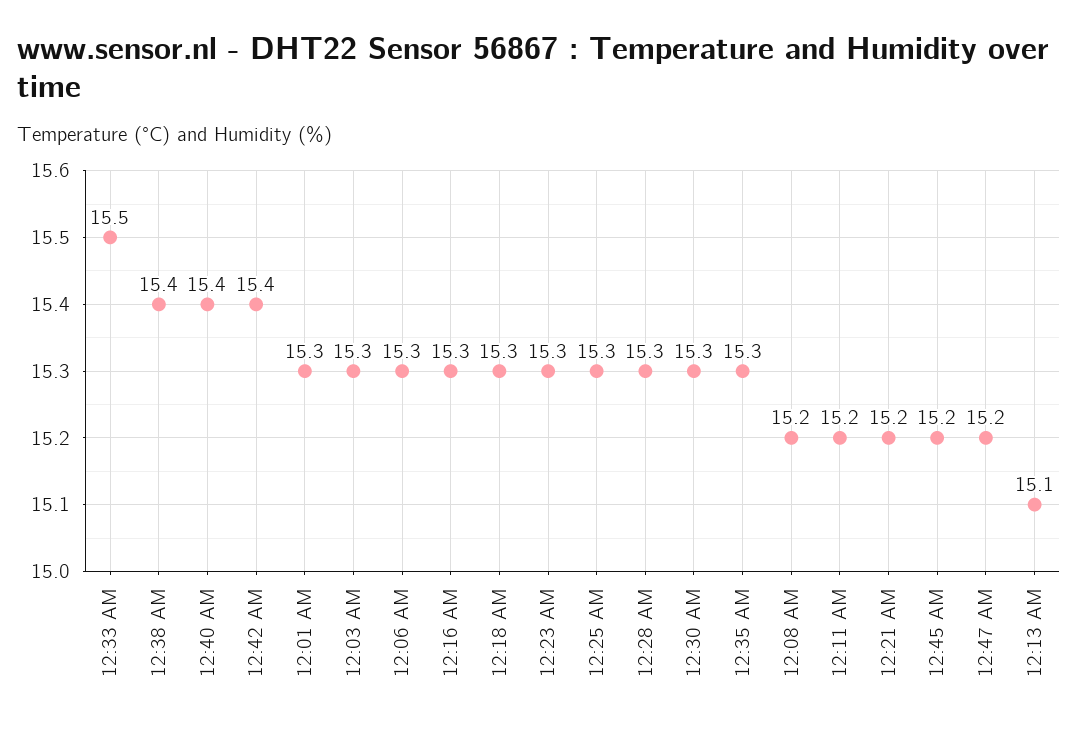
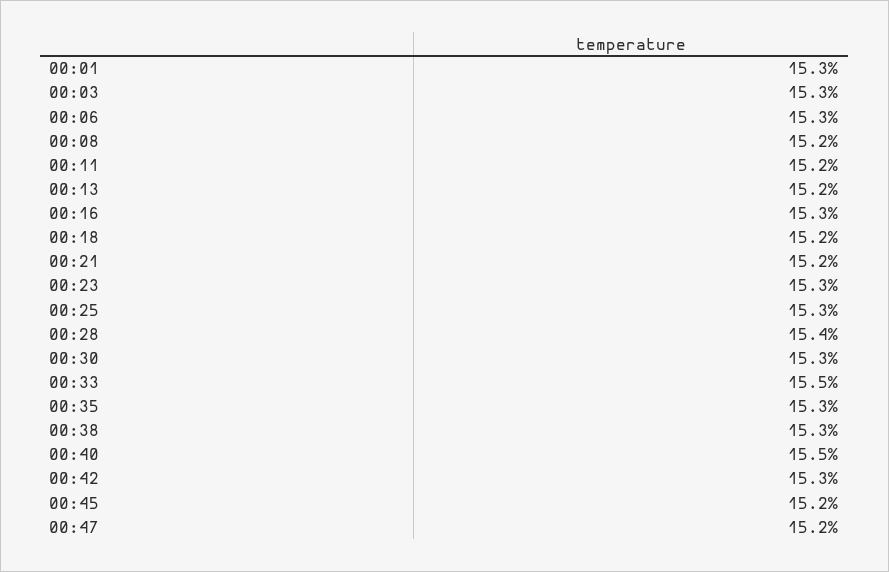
  {
    "12:33 AM": 15.5,
-   "12:38 AM": 15.4,
+   "12:38 AM": 15.3,
-   "12:40 AM": 15.4,
+   "12:40 AM": 15.5,
-   "12:42 AM": 15.4,
+   "12:42 AM": 15.3,
    "12:01 AM": 15.3,
    "12:03 AM": 15.3,
    "12:06 AM": 15.3,
    "12:16 AM": 15.3,
-   "12:18 AM": 15.3,
+   "12:18 AM": 15.2,
    "12:23 AM": 15.3,
    "12:25 AM": 15.3,
-   "12:28 AM": 15.3,
+   "12:28 AM": 15.4,
    "12:30 AM": 15.3,
    "12:35 AM": 15.3,
    "12:08 AM": 15.2,
    "12:11 AM": 15.2,
    "12:21 AM": 15.2,
    "12:45 AM": 15.2,
    "12:47 AM": 15.2,
-   "12:13 AM": 15.1
+   "12:13 AM": 15.2
  }

